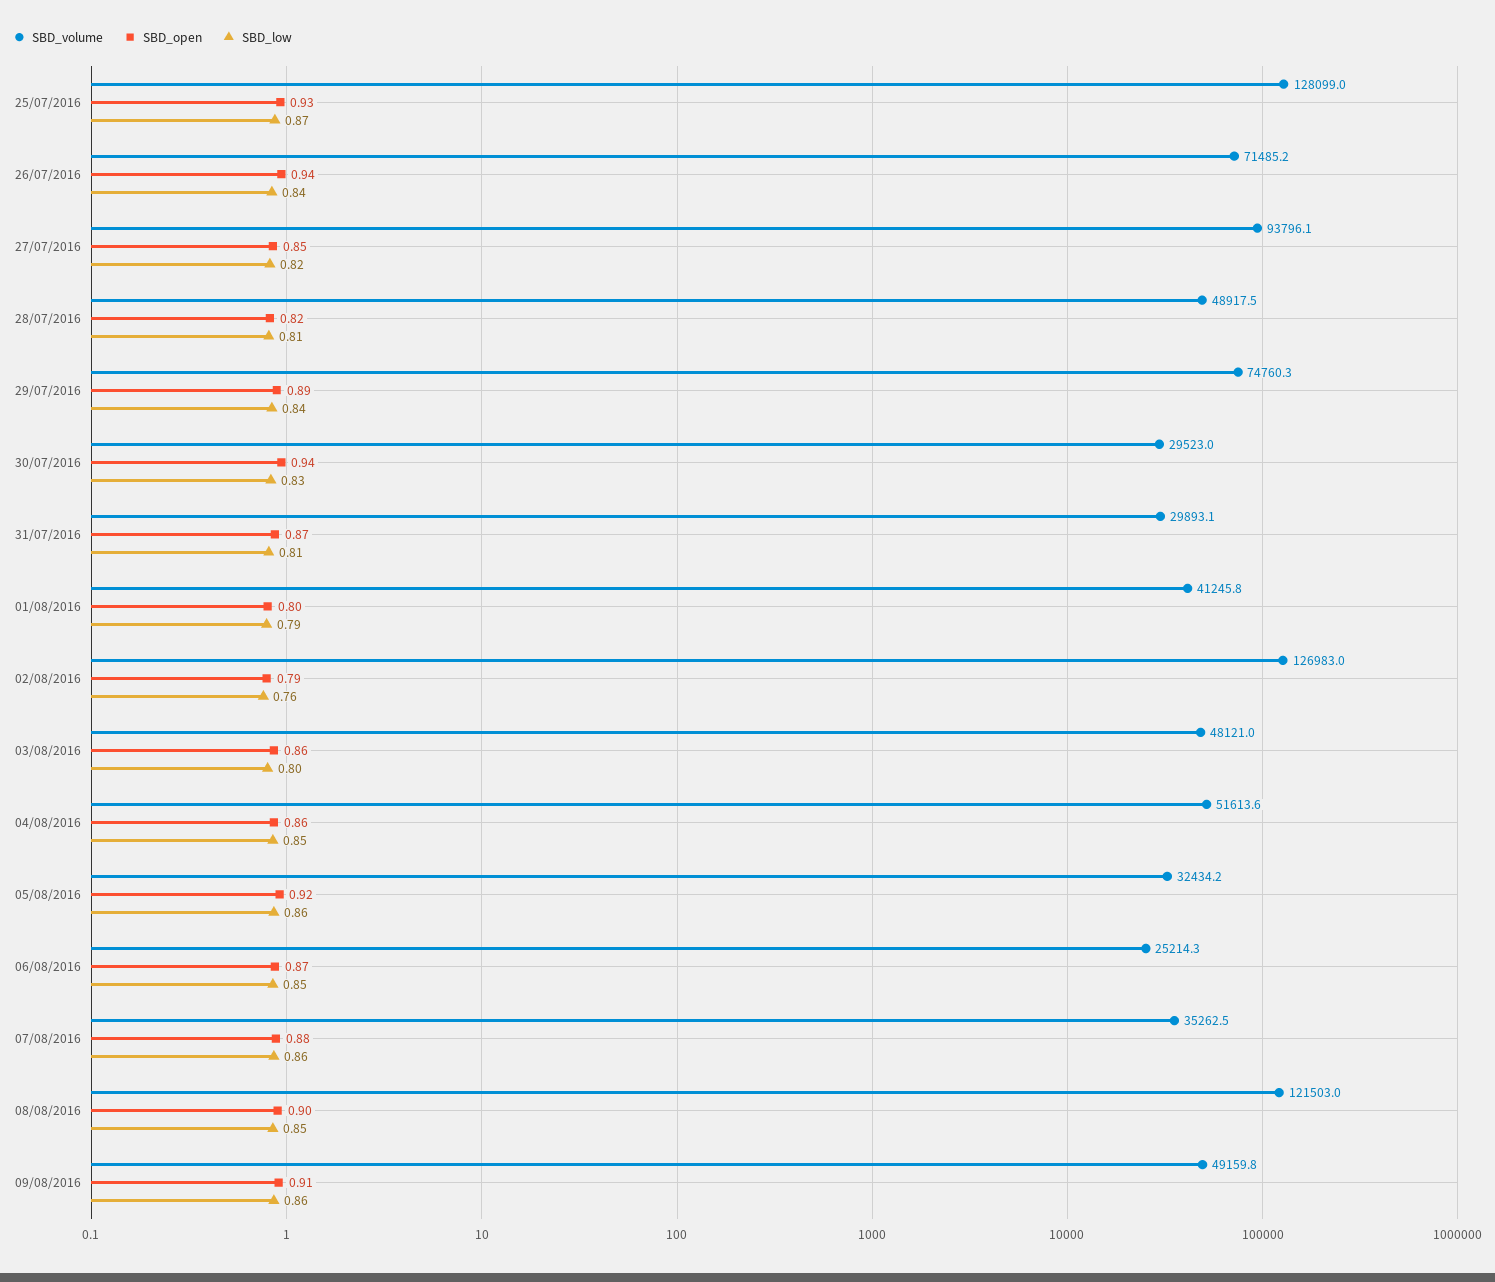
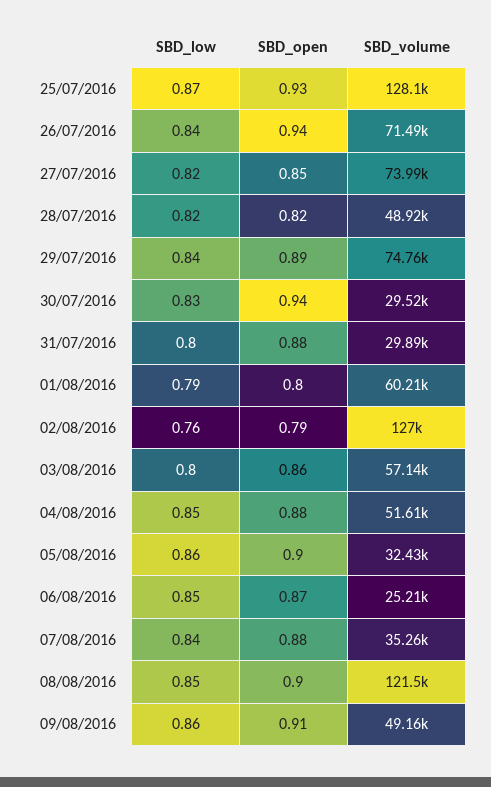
  {
    "SBD_volume": {
      "25/07/2016": 128099,
      "26/07/2016": 71485.2,
-     "27/07/2016": 93796.1,
+     "27/07/2016": 73990,
      "28/07/2016": 48917.5,
      "29/07/2016": 74760.3,
      "30/07/2016": 29523,
      "31/07/2016": 29893.1,
-     "01/08/2016": 41245.8,
+     "01/08/2016": 60210,
      "02/08/2016": 126983,
-     "03/08/2016": 48121,
+     "03/08/2016": 57140,
      "04/08/2016": 51613.6,
      "05/08/2016": 32434.2,
      "06/08/2016": 25214.3,
      "07/08/2016": 35262.5,
      "08/08/2016": 121503,
      "09/08/2016": 49159.8
    },
    "SBD_open": {
      "25/07/2016": 0.93,
      "26/07/2016": 0.94,
      "27/07/2016": 0.85,
      "28/07/2016": 0.82,
      "29/07/2016": 0.89,
      "30/07/2016": 0.94,
-     "31/07/2016": 0.87,
+     "31/07/2016": 0.88,
      "01/08/2016": 0.8,
      "02/08/2016": 0.79,
      "03/08/2016": 0.86,
-     "04/08/2016": 0.86,
+     "04/08/2016": 0.88,
-     "05/08/2016": 0.92,
+     "05/08/2016": 0.9,
      "06/08/2016": 0.87,
      "07/08/2016": 0.88,
      "08/08/2016": 0.9,
      "09/08/2016": 0.91
    },
    "SBD_low": {
      "25/07/2016": 0.87,
      "26/07/2016": 0.84,
      "27/07/2016": 0.82,
-     "28/07/2016": 0.81,
+     "28/07/2016": 0.82,
      "29/07/2016": 0.84,
      "30/07/2016": 0.83,
-     "31/07/2016": 0.81,
+     "31/07/2016": 0.8,
      "01/08/2016": 0.79,
      "02/08/2016": 0.76,
      "03/08/2016": 0.8,
      "04/08/2016": 0.85,
      "05/08/2016": 0.86,
      "06/08/2016": 0.85,
-     "07/08/2016": 0.86,
+     "07/08/2016": 0.84,
      "08/08/2016": 0.85,
      "09/08/2016": 0.86
    }
  }

